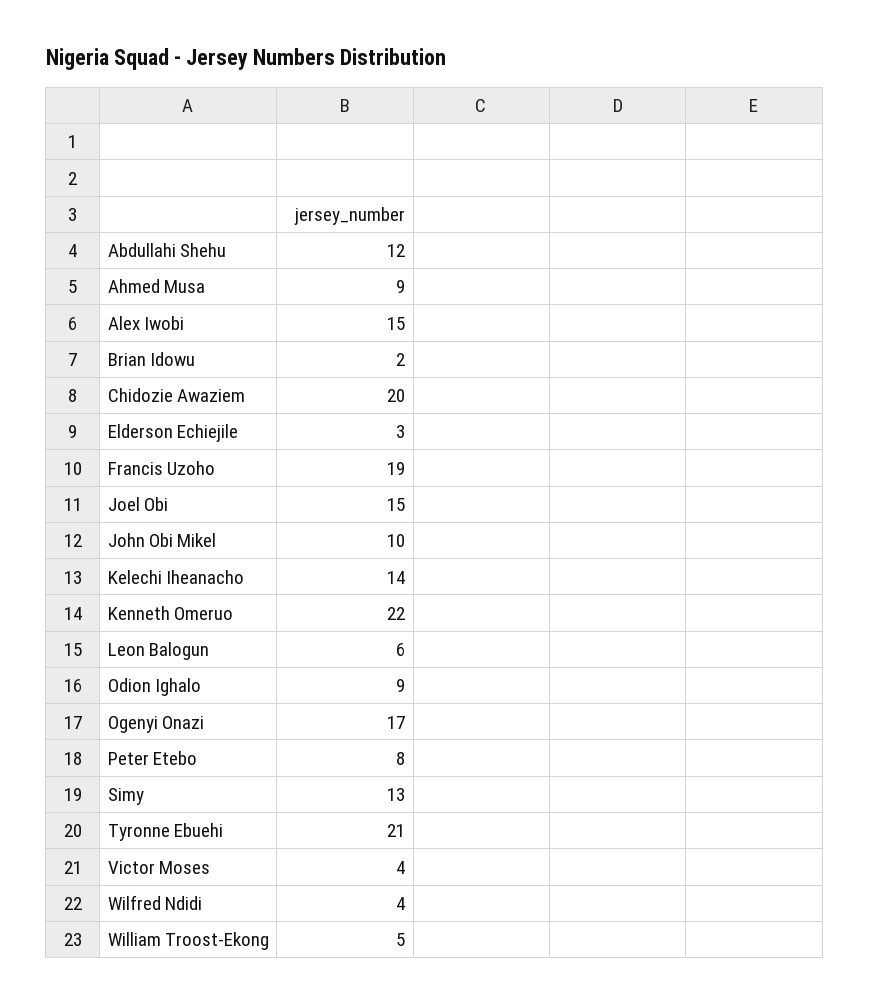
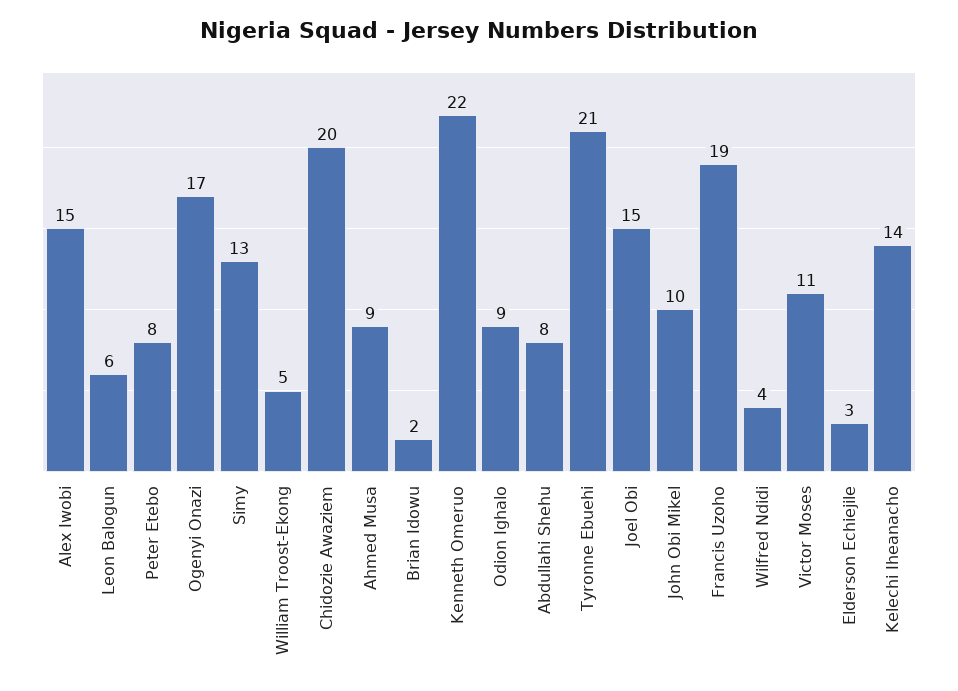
  {
-   "Abdullahi Shehu": 12,
+   "Abdullahi Shehu": 8,
    "Ahmed Musa": 9,
    "Alex Iwobi": 15,
    "Brian Idowu": 2,
    "Chidozie Awaziem": 20,
    "Elderson Echiejile": 3,
    "Francis Uzoho": 19,
    "Joel Obi": 15,
    "John Obi Mikel": 10,
    "Kelechi Iheanacho": 14,
    "Kenneth Omeruo": 22,
    "Leon Balogun": 6,
    "Odion Ighalo": 9,
    "Ogenyi Onazi": 17,
    "Peter Etebo": 8,
    "Simy": 13,
    "Tyronne Ebuehi": 21,
-   "Victor Moses": 4,
+   "Victor Moses": 11,
    "Wilfred Ndidi": 4,
    "William Troost-Ekong": 5
  }

